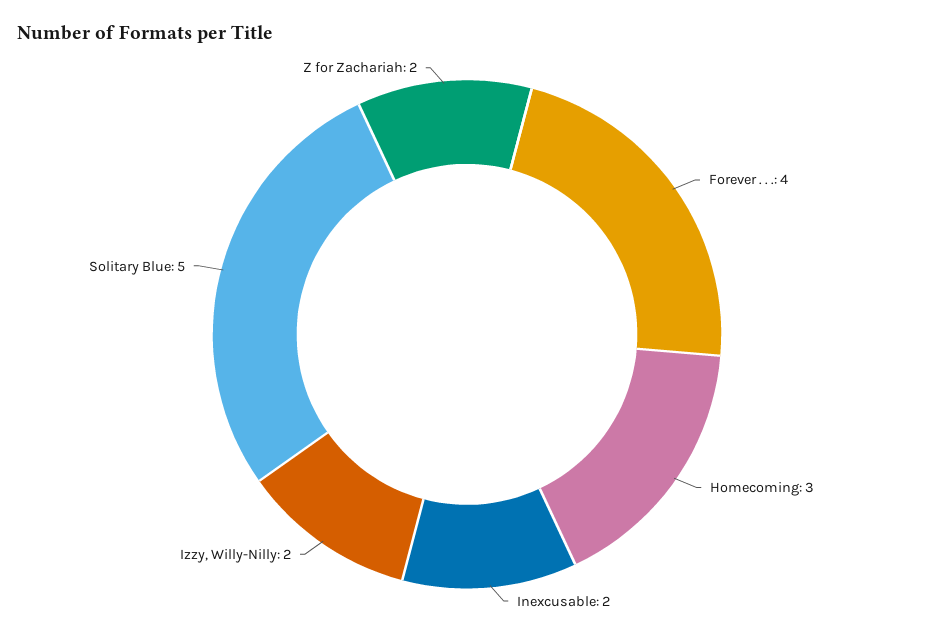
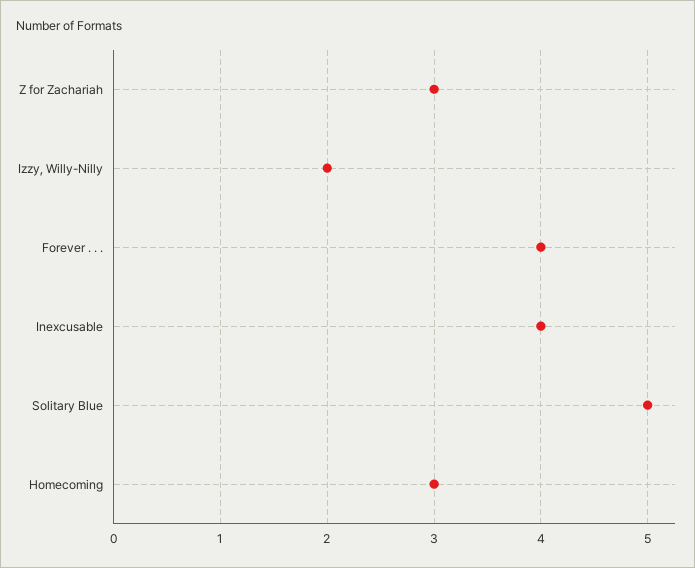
  {
    "Forever . . .": 4,
    "Homecoming": 3,
-   "Inexcusable": 2,
+   "Inexcusable": 4,
    "Izzy, Willy-Nilly": 2,
    "Solitary Blue": 5,
-   "Z for Zachariah": 2
+   "Z for Zachariah": 3
  }

